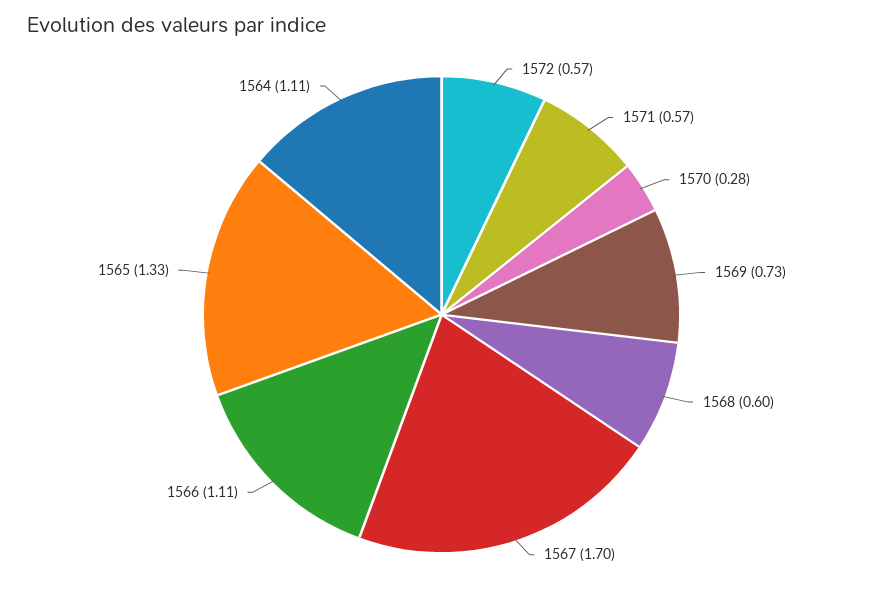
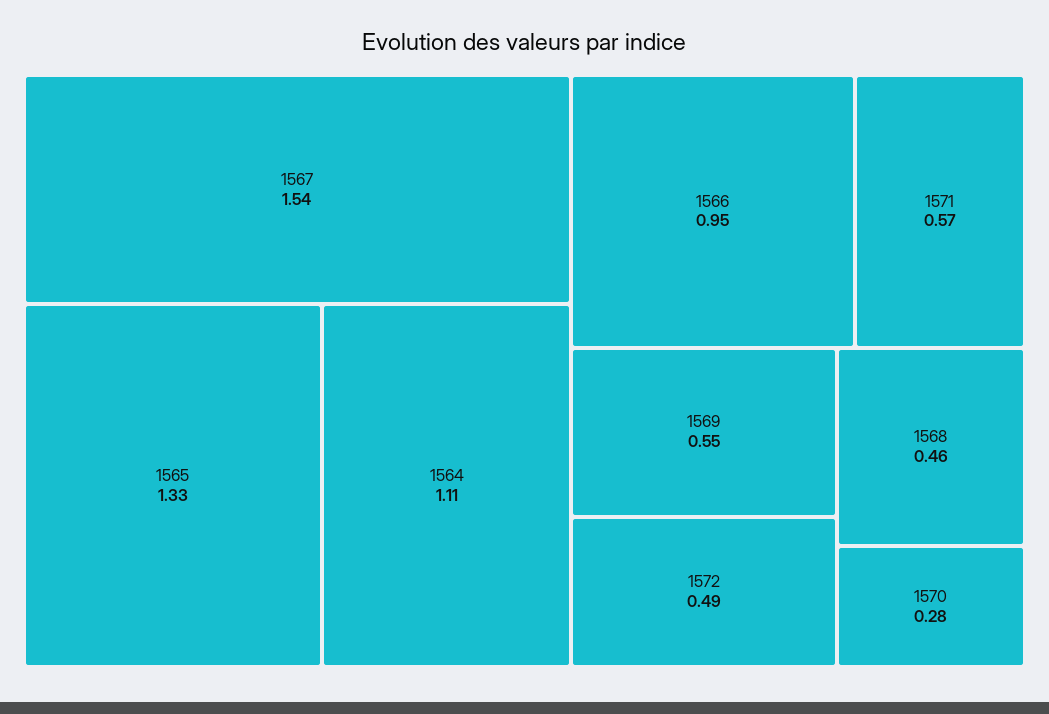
  {
-   "1572": 0.57,
+   "1572": 0.49,
    "1571": 0.57,
    "1570": 0.28,
-   "1569": 0.73,
+   "1569": 0.55,
-   "1568": 0.6,
+   "1568": 0.46,
-   "1567": 1.7,
+   "1567": 1.54,
-   "1566": 1.11,
+   "1566": 0.95,
    "1565": 1.33,
    "1564": 1.11
  }

